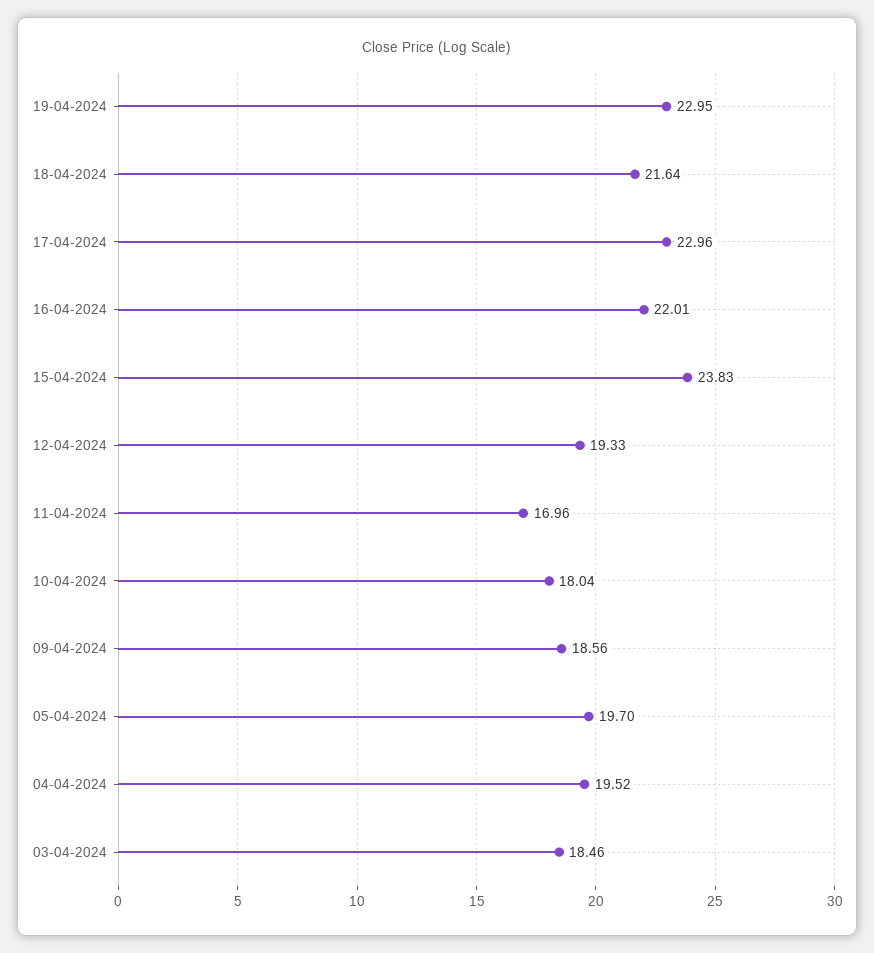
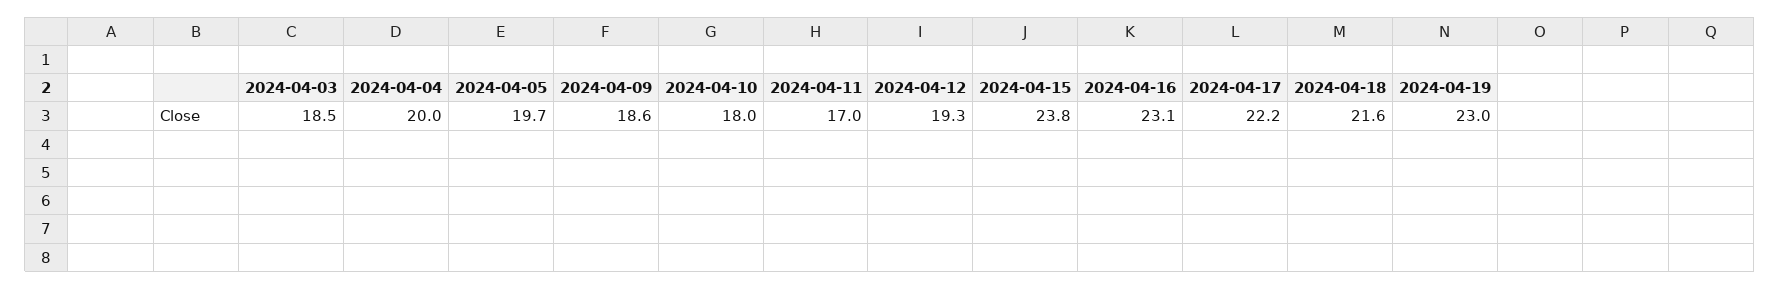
  {
    "19-04-2024": 22.95,
    "18-04-2024": 21.64,
-   "17-04-2024": 22.96,
+   "17-04-2024": 22.2,
-   "16-04-2024": 22.01,
+   "16-04-2024": 23.1,
    "15-04-2024": 23.83,
    "12-04-2024": 19.33,
    "11-04-2024": 16.96,
    "10-04-2024": 18.04,
    "09-04-2024": 18.56,
    "05-04-2024": 19.7,
-   "04-04-2024": 19.52,
+   "04-04-2024": 20,
    "03-04-2024": 18.46
  }

